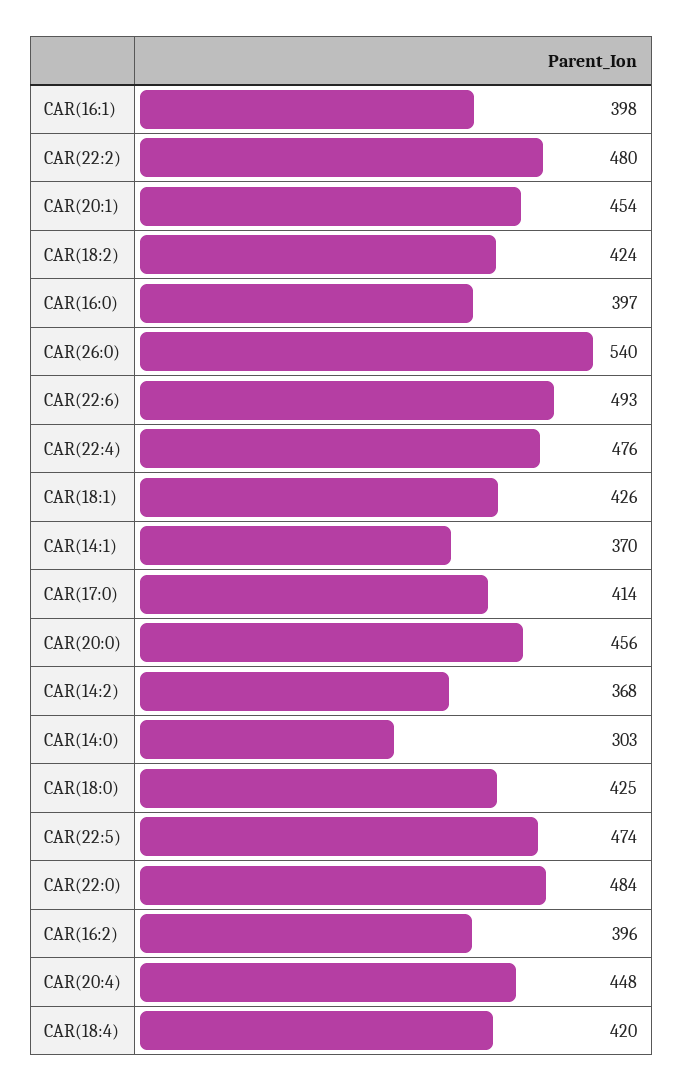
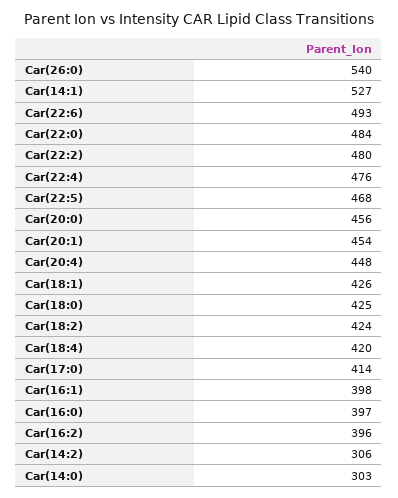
  {
    "CAR(16:1)": 398,
    "CAR(22:2)": 480,
    "CAR(20:1)": 454,
    "CAR(18:2)": 424,
    "CAR(16:0)": 397,
    "CAR(26:0)": 540,
    "CAR(22:6)": 493,
    "CAR(22:4)": 476,
    "CAR(18:1)": 426,
-   "CAR(14:1)": 370,
+   "CAR(14:1)": 527,
    "CAR(17:0)": 414,
    "CAR(20:0)": 456,
-   "CAR(14:2)": 368,
+   "CAR(14:2)": 306,
    "CAR(14:0)": 303,
    "CAR(18:0)": 425,
-   "CAR(22:5)": 474,
+   "CAR(22:5)": 468,
    "CAR(22:0)": 484,
    "CAR(16:2)": 396,
    "CAR(20:4)": 448,
    "CAR(18:4)": 420
  }

